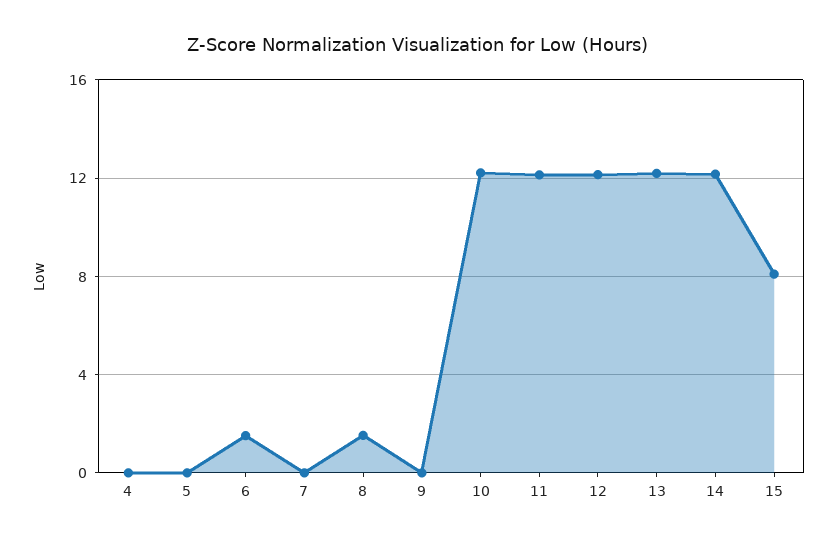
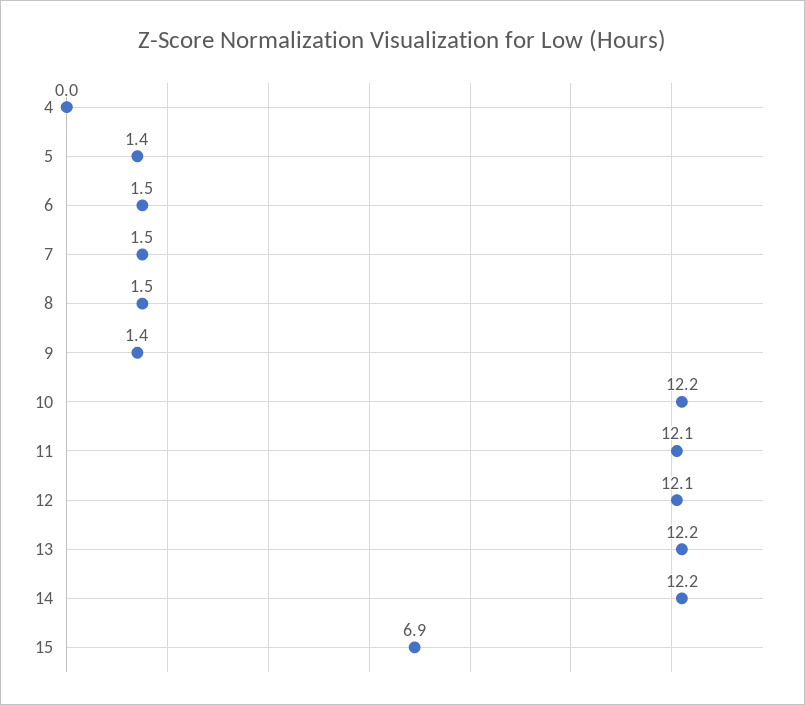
  {
    "4": 0,
-   "5": 0,
+   "5": 1.4,
    "6": 1.5,
-   "7": 0,
+   "7": 1.5,
    "8": 1.5,
-   "9": 0,
+   "9": 1.4,
    "10": 12.2,
    "11": 12.1,
    "12": 12.1,
    "13": 12.2,
    "14": 12.2,
-   "15": 8
+   "15": 6.9
  }

